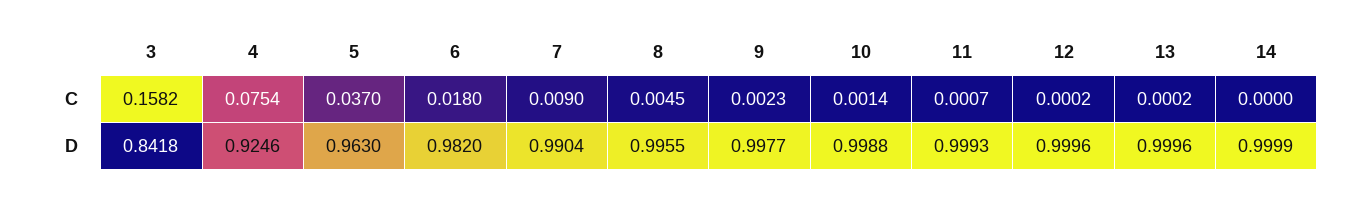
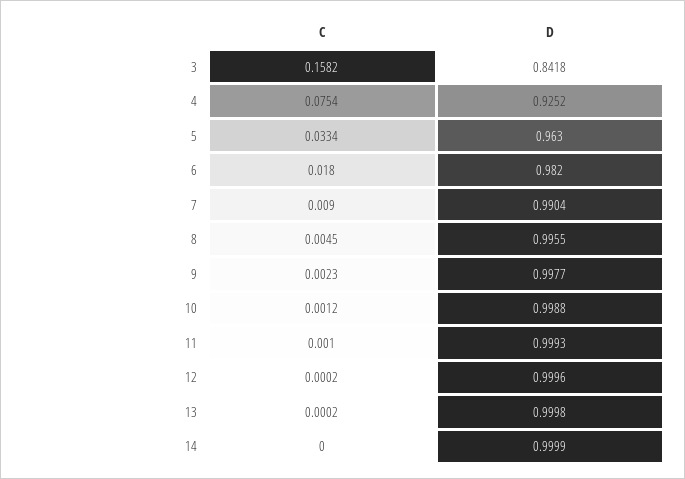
  {
    "3": {
      "C": 0.1582,
      "D": 0.8418
    },
    "4": {
      "C": 0.0754,
-     "D": 0.9246
+     "D": 0.9252
    },
    "5": {
-     "C": 0.037,
+     "C": 0.0334,
      "D": 0.963
    },
    "6": {
      "C": 0.018,
      "D": 0.982
    },
    "7": {
      "C": 0.009,
      "D": 0.9904
    },
    "8": {
      "C": 0.0045,
      "D": 0.9955
    },
    "9": {
      "C": 0.0023,
      "D": 0.9977
    },
    "10": {
-     "C": 0.0014,
+     "C": 0.0012,
      "D": 0.9988
    },
    "11": {
-     "C": 0.0007,
+     "C": 0.001,
      "D": 0.9993
    },
    "12": {
      "C": 0.0002,
      "D": 0.9996
    },
    "13": {
      "C": 0.0002,
-     "D": 0.9996
+     "D": 0.9998
    },
    "14": {
      "C": 0,
      "D": 0.9999
    }
  }

